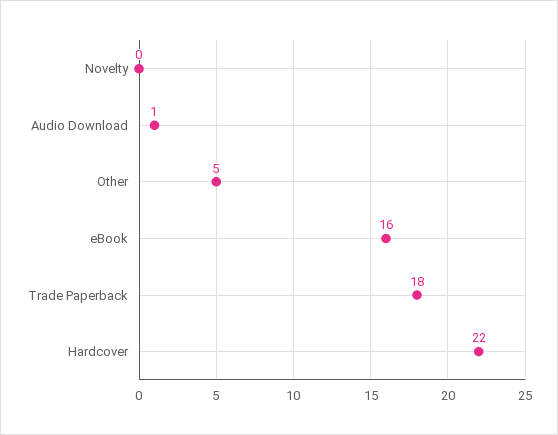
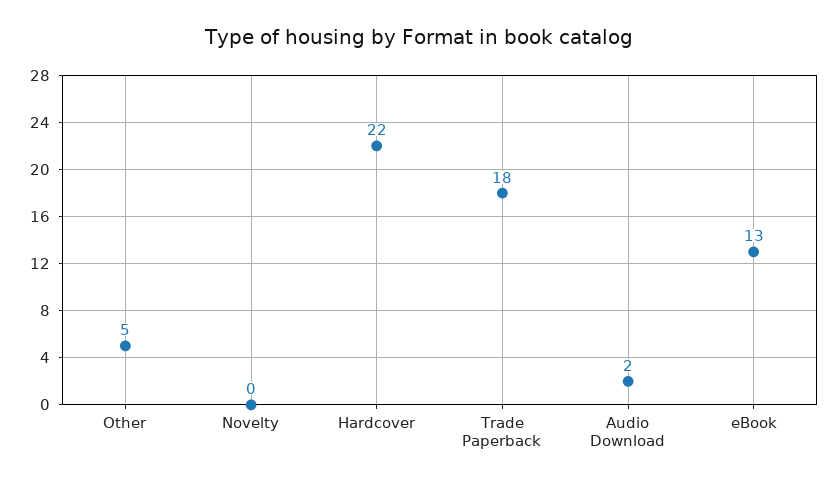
  {
    "Novelty": 0,
-   "Audio Download": 1,
+   "Audio Download": 2,
    "Other": 5,
-   "eBook": 16,
+   "eBook": 13,
    "Trade Paperback": 18,
    "Hardcover": 22
  }

